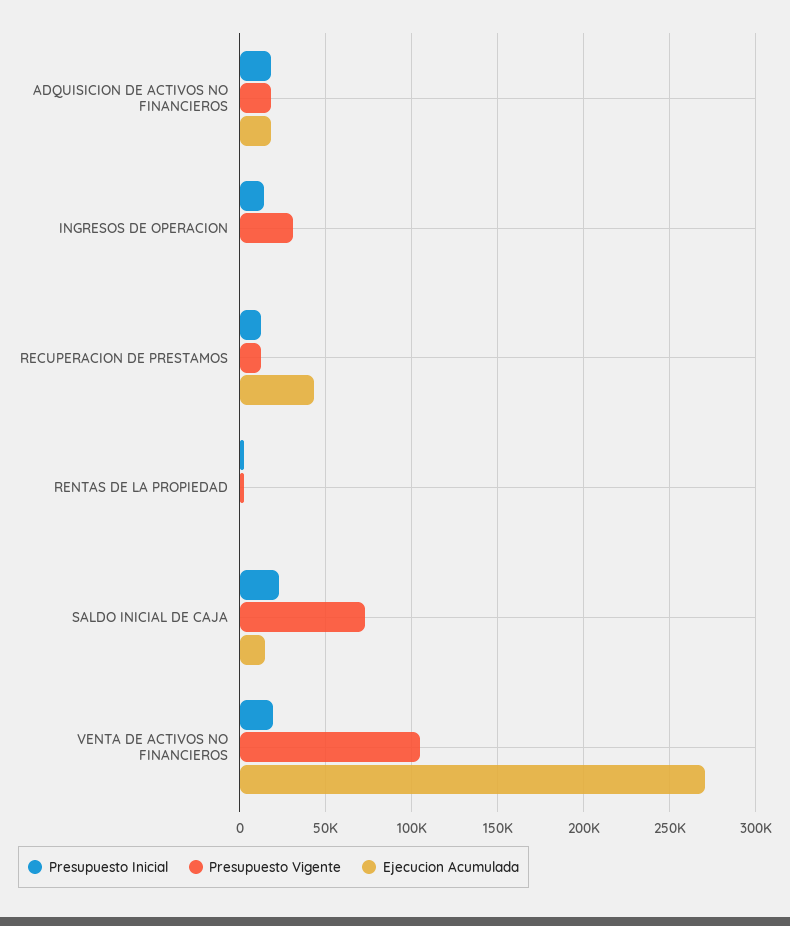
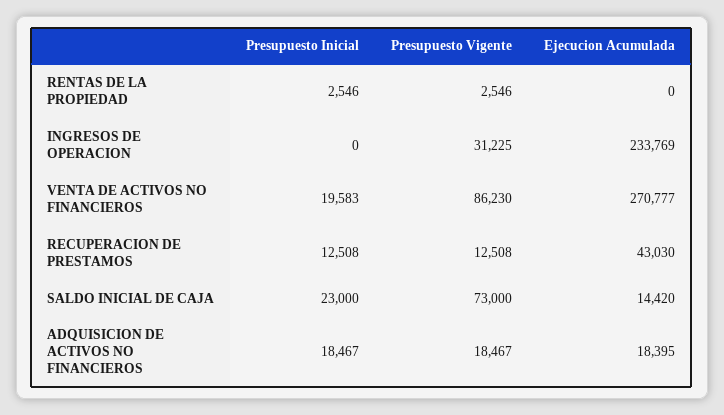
  {
    "Presupuesto Inicial": {
      "ADQUISICION DE ACTIVOS NO FINANCIEROS": 18467,
-     "INGRESOS DE OPERACION": 15000,
+     "INGRESOS DE OPERACION": 0,
      "RECUPERACION DE PRESTAMOS": 12508,
      "RENTAS DE LA PROPIEDAD": 2546,
      "SALDO INICIAL DE CAJA": 23000,
      "VENTA DE ACTIVOS NO FINANCIEROS": 19583
    },
    "Presupuesto Vigente": {
      "ADQUISICION DE ACTIVOS NO FINANCIEROS": 18467,
      "INGRESOS DE OPERACION": 31225,
      "RECUPERACION DE PRESTAMOS": 12508,
      "RENTAS DE LA PROPIEDAD": 2546,
      "SALDO INICIAL DE CAJA": 73000,
-     "VENTA DE ACTIVOS NO FINANCIEROS": 105000
+     "VENTA DE ACTIVOS NO FINANCIEROS": 86230
    },
    "Ejecucion Acumulada": {
      "ADQUISICION DE ACTIVOS NO FINANCIEROS": 18395,
-     "INGRESOS DE OPERACION": 0,
+     "INGRESOS DE OPERACION": 233769,
      "RECUPERACION DE PRESTAMOS": 43030,
      "RENTAS DE LA PROPIEDAD": 0,
      "SALDO INICIAL DE CAJA": 14420,
      "VENTA DE ACTIVOS NO FINANCIEROS": 270777
    }
  }

